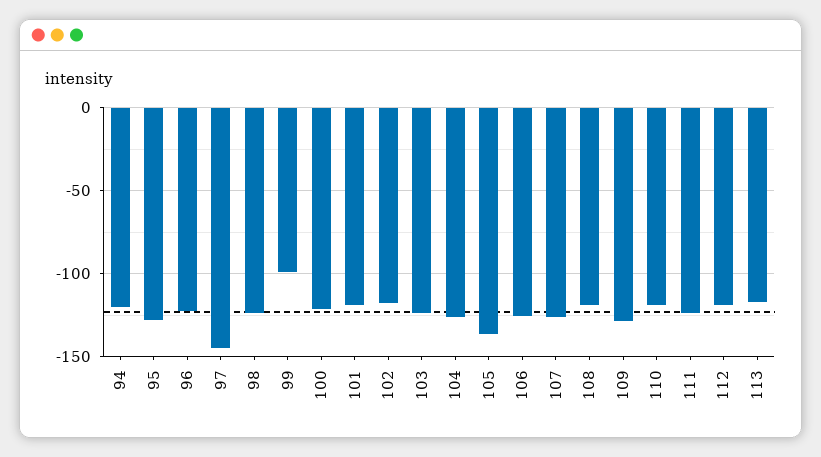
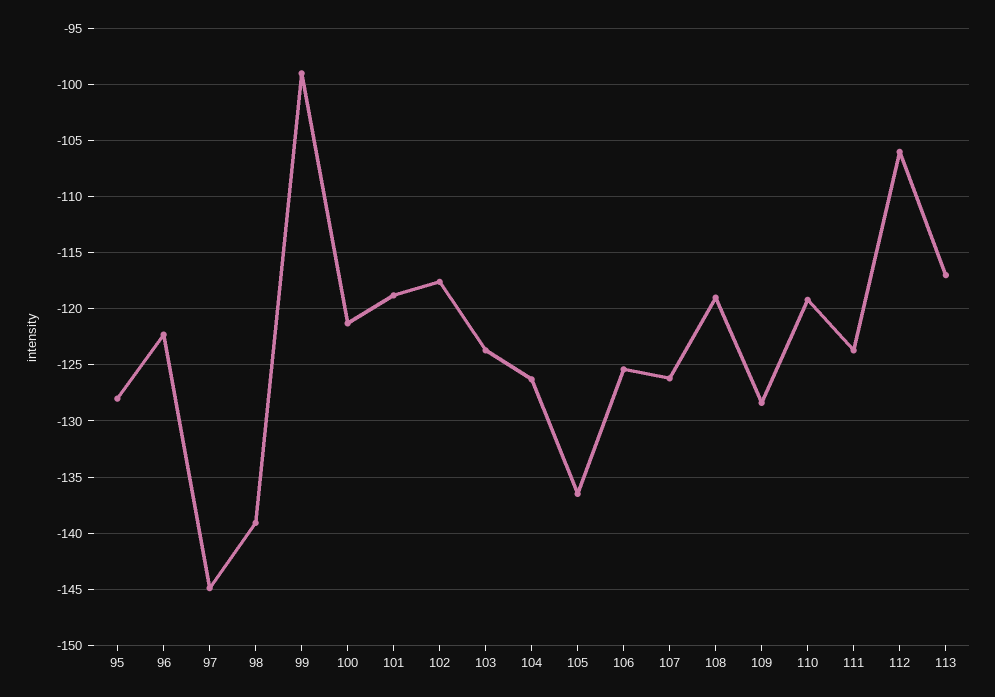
  {
-   "94": -120,
    "95": -128,
    "96": -122,
    "97": -145,
-   "98": -125,
+   "98": -139,
    "99": -99,
    "100": -121,
    "101": -119,
    "102": -118,
    "103": -124,
    "104": -126,
    "105": -137,
    "106": -125,
    "107": -126,
    "108": -119,
    "109": -128,
    "110": -119,
    "111": -124,
-   "112": -120,
+   "112": -106,
    "113": -117
  }

